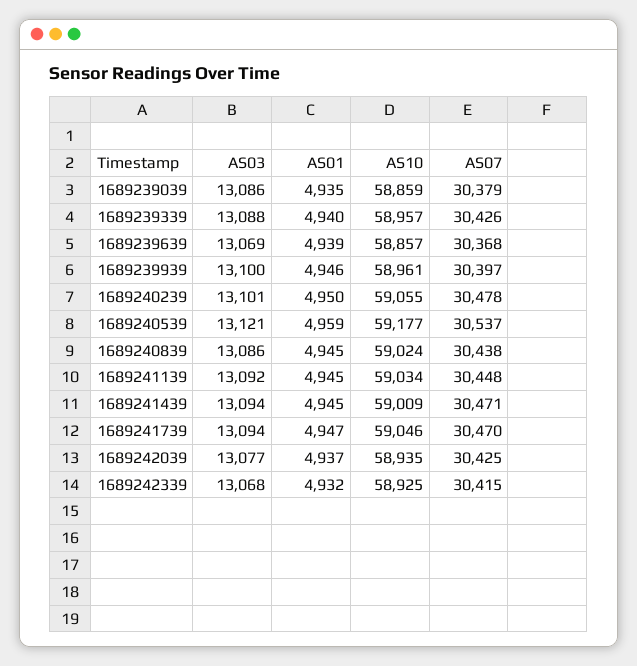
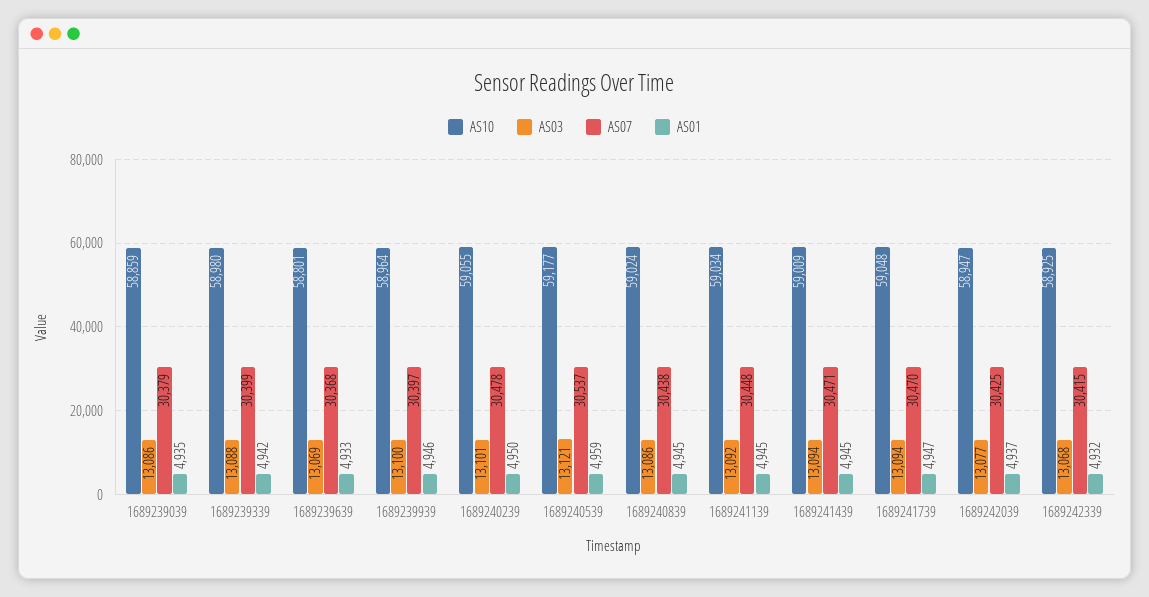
  {
    "AS03": {
      "1689239039": 13086,
      "1689239339": 13088,
      "1689239639": 13069,
      "1689239939": 13100,
      "1689240239": 13101,
      "1689240539": 13121,
      "1689240839": 13086,
      "1689241139": 13092,
      "1689241439": 13094,
      "1689241739": 13094,
      "1689242039": 13077,
      "1689242339": 13068
    },
    "AS01": {
      "1689239039": 4935,
-     "1689239339": 4940,
+     "1689239339": 4942,
-     "1689239639": 4939,
+     "1689239639": 4933,
      "1689239939": 4946,
      "1689240239": 4950,
      "1689240539": 4959,
      "1689240839": 4945,
      "1689241139": 4945,
      "1689241439": 4945,
      "1689241739": 4947,
      "1689242039": 4937,
      "1689242339": 4932
    },
    "AS10": {
      "1689239039": 58859,
-     "1689239339": 58957,
+     "1689239339": 58980,
-     "1689239639": 58857,
+     "1689239639": 58801,
-     "1689239939": 58961,
+     "1689239939": 58964,
      "1689240239": 59055,
      "1689240539": 59177,
      "1689240839": 59024,
      "1689241139": 59034,
      "1689241439": 59009,
-     "1689241739": 59046,
+     "1689241739": 59048,
-     "1689242039": 58935,
+     "1689242039": 58947,
      "1689242339": 58925
    },
    "AS07": {
      "1689239039": 30379,
-     "1689239339": 30426,
+     "1689239339": 30399,
      "1689239639": 30368,
      "1689239939": 30397,
      "1689240239": 30478,
      "1689240539": 30537,
      "1689240839": 30438,
      "1689241139": 30448,
      "1689241439": 30471,
      "1689241739": 30470,
      "1689242039": 30425,
      "1689242339": 30415
    }
  }

